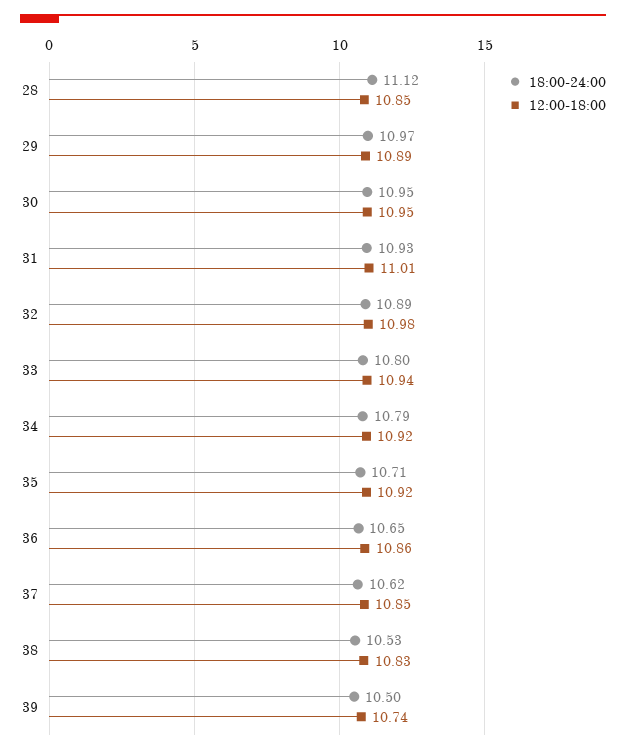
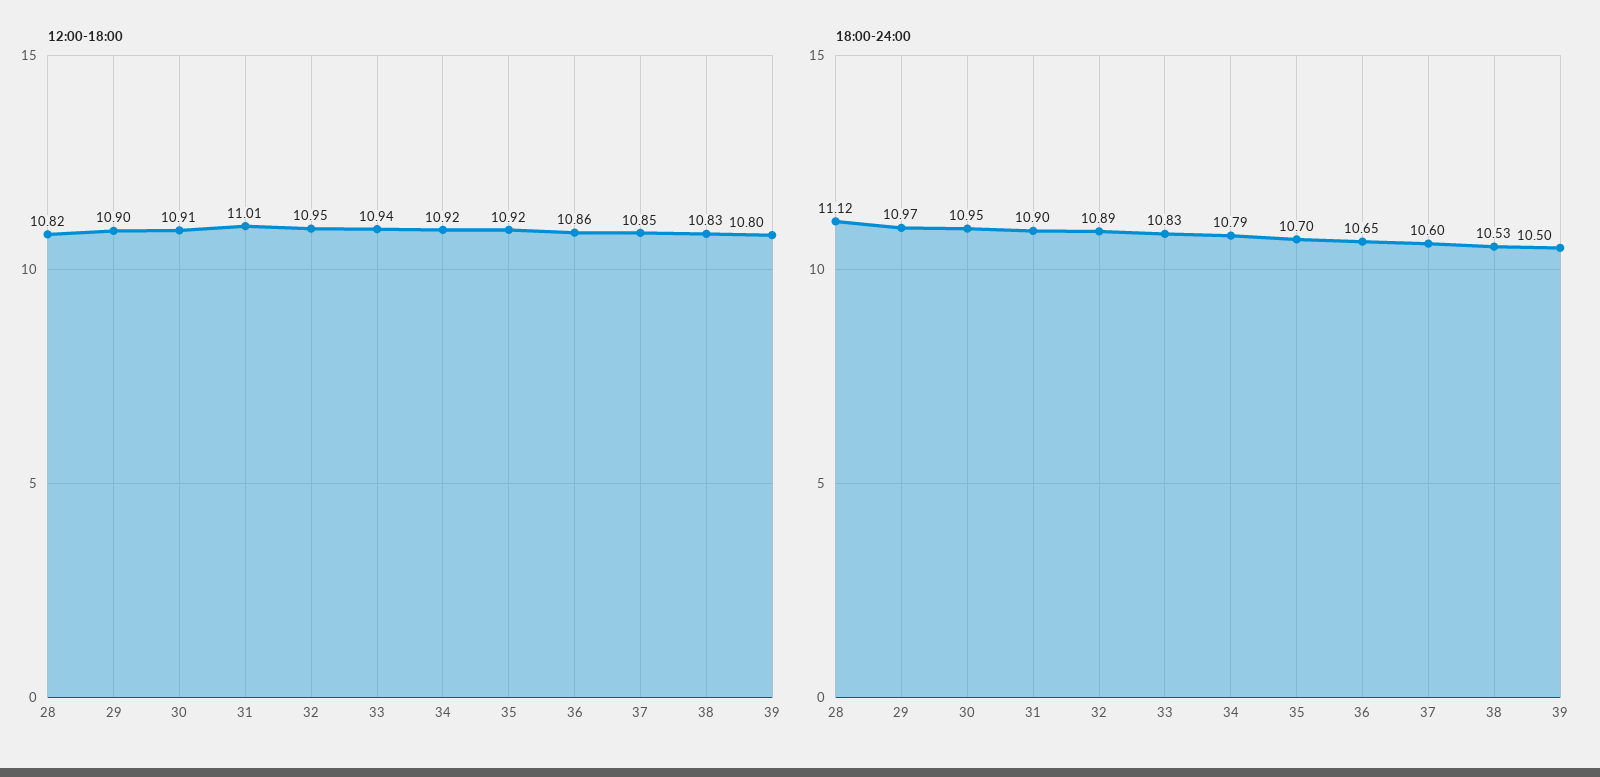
  {
    "18:00-24:00": {
      "28": 11.12,
      "29": 10.97,
      "30": 10.95,
-     "31": 10.93,
+     "31": 10.9,
      "32": 10.89,
-     "33": 10.8,
+     "33": 10.83,
      "34": 10.79,
-     "35": 10.71,
+     "35": 10.7,
      "36": 10.65,
-     "37": 10.62,
+     "37": 10.6,
      "38": 10.53,
      "39": 10.5
    },
    "12:00-18:00": {
-     "28": 10.85,
+     "28": 10.82,
-     "29": 10.89,
+     "29": 10.9,
-     "30": 10.95,
+     "30": 10.91,
      "31": 11.01,
-     "32": 10.98,
+     "32": 10.95,
      "33": 10.94,
      "34": 10.92,
      "35": 10.92,
      "36": 10.86,
      "37": 10.85,
      "38": 10.83,
-     "39": 10.74
+     "39": 10.8
    }
  }

